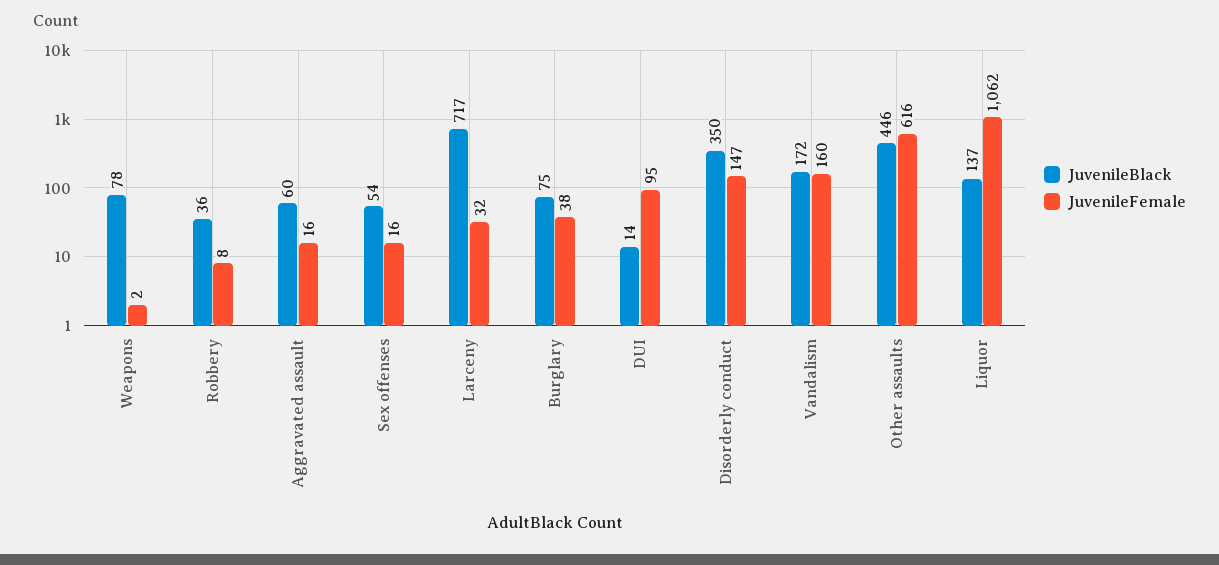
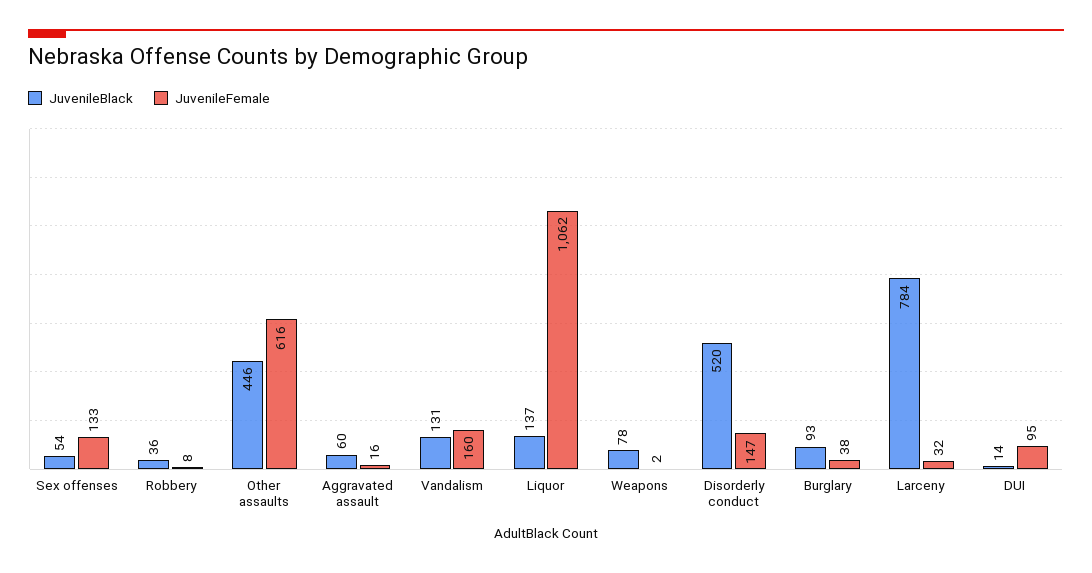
  {
    "JuvenileBlack": {
      "Weapons": 78,
      "Robbery": 36,
      "Aggravated assault": 60,
      "Sex offenses": 54,
-     "Larceny": 717,
+     "Larceny": 784,
-     "Burglary": 75,
+     "Burglary": 93,
      "DUI": 14,
-     "Disorderly conduct": 350,
+     "Disorderly conduct": 520,
-     "Vandalism": 172,
+     "Vandalism": 131,
      "Other assaults": 446,
      "Liquor": 137
    },
    "JuvenileFemale": {
      "Weapons": 2,
      "Robbery": 8,
      "Aggravated assault": 16,
-     "Sex offenses": 16,
+     "Sex offenses": 133,
      "Larceny": 32,
      "Burglary": 38,
      "DUI": 95,
      "Disorderly conduct": 147,
      "Vandalism": 160,
      "Other assaults": 616,
      "Liquor": 1062
    }
  }

